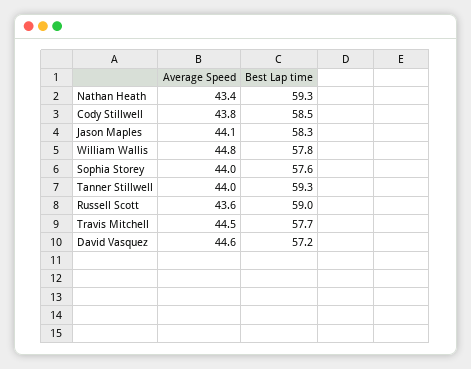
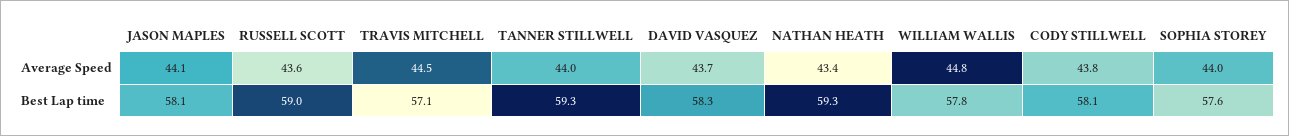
  {
    "Average Speed": {
      "Nathan Heath": 43.4,
      "Cody Stillwell": 43.8,
      "Jason Maples": 44.1,
      "William Wallis": 44.8,
      "Sophia Storey": 44,
      "Tanner Stillwell": 44,
      "Russell Scott": 43.6,
      "Travis Mitchell": 44.5,
-     "David Vasquez": 44.6
+     "David Vasquez": 43.7
    },
    "Best Lap time": {
      "Nathan Heath": 59.3,
-     "Cody Stillwell": 58.5,
+     "Cody Stillwell": 58.1,
-     "Jason Maples": 58.3,
+     "Jason Maples": 58.1,
      "William Wallis": 57.8,
      "Sophia Storey": 57.6,
      "Tanner Stillwell": 59.3,
      "Russell Scott": 59,
-     "Travis Mitchell": 57.7,
+     "Travis Mitchell": 57.1,
-     "David Vasquez": 57.2
+     "David Vasquez": 58.3
    }
  }

